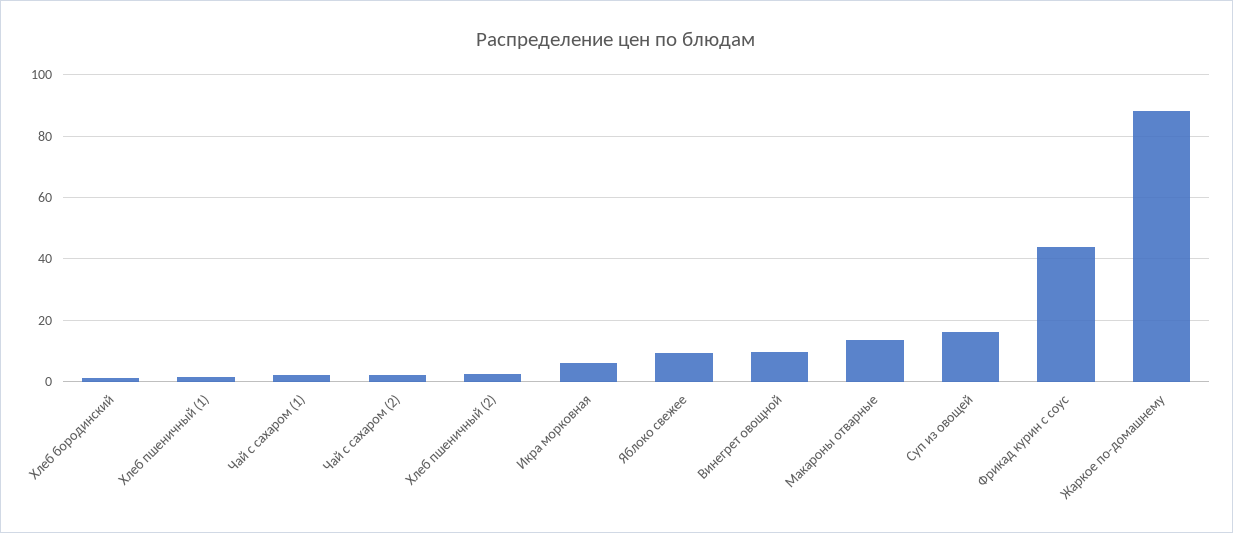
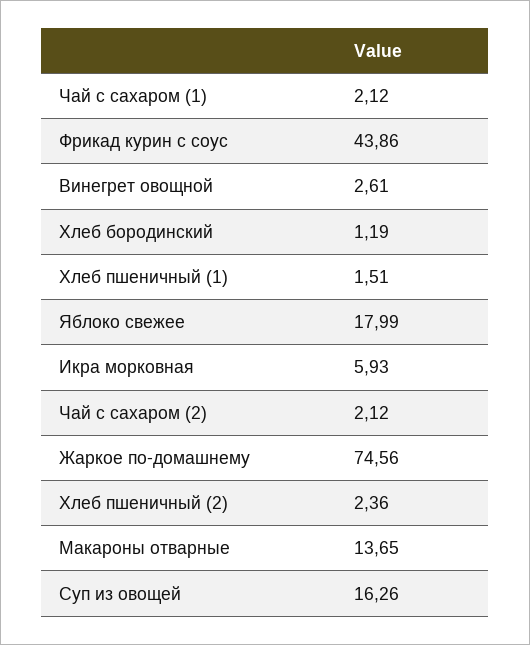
  {
    "Хлеб бородинский": 1.19,
    "Хлеб пшеничный (1)": 1.51,
    "Чай с сахаром (1)": 2.12,
    "Чай с сахаром (2)": 2.12,
    "Хлеб пшеничный (2)": 2.36,
    "Икра морковная": 5.93,
-   "Яблоко свежее": 10,
+   "Яблоко свежее": 17.99,
-   "Винегрет овощной": 10,
+   "Винегрет овощной": 2.61,
    "Макароны отварные": 13.65,
    "Суп из овощей": 16.26,
    "Фрикад курин с соус": 43.86,
-   "Жаркое по-домашнему": 88
+   "Жаркое по-домашнему": 74.56
  }

